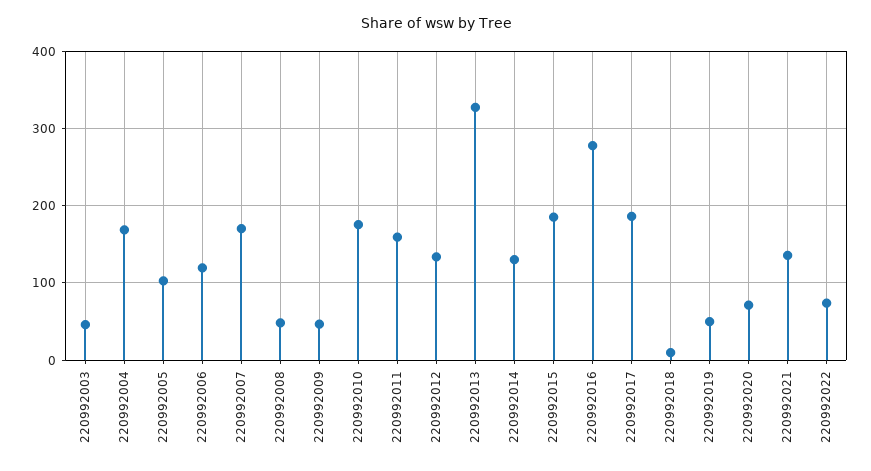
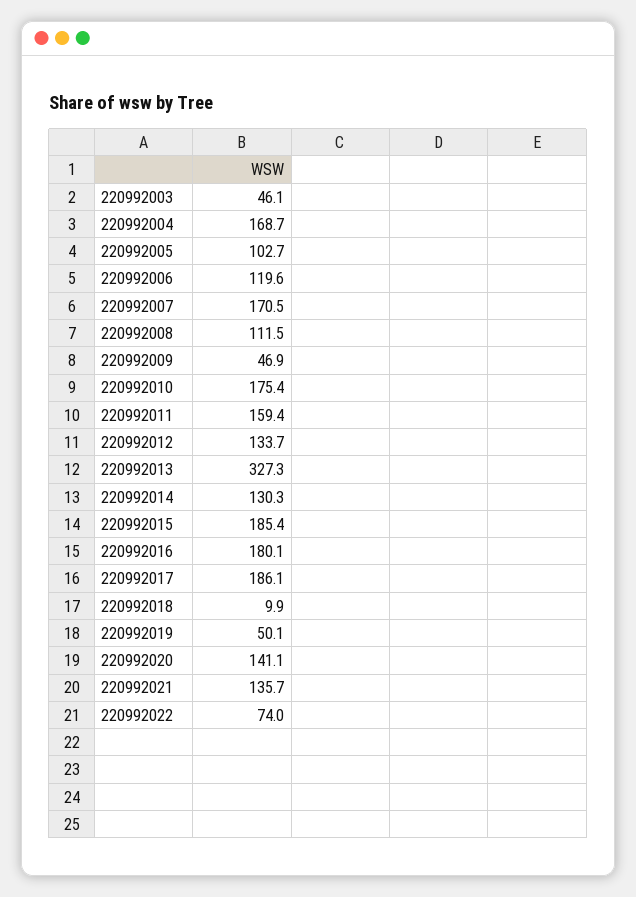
  {
    "220992003": 46.1,
    "220992004": 168.7,
    "220992005": 102.7,
    "220992006": 119.6,
    "220992007": 170.5,
-   "220992008": 50,
+   "220992008": 111.5,
    "220992009": 46.9,
    "220992010": 175.4,
    "220992011": 159.4,
    "220992012": 133.7,
    "220992013": 327.3,
    "220992014": 130.3,
    "220992015": 185.4,
-   "220992016": 280,
+   "220992016": 180.1,
    "220992017": 186.1,
    "220992018": 9.9,
    "220992019": 50.1,
-   "220992020": 70,
+   "220992020": 141.1,
    "220992021": 135.7,
    "220992022": 74
  }

